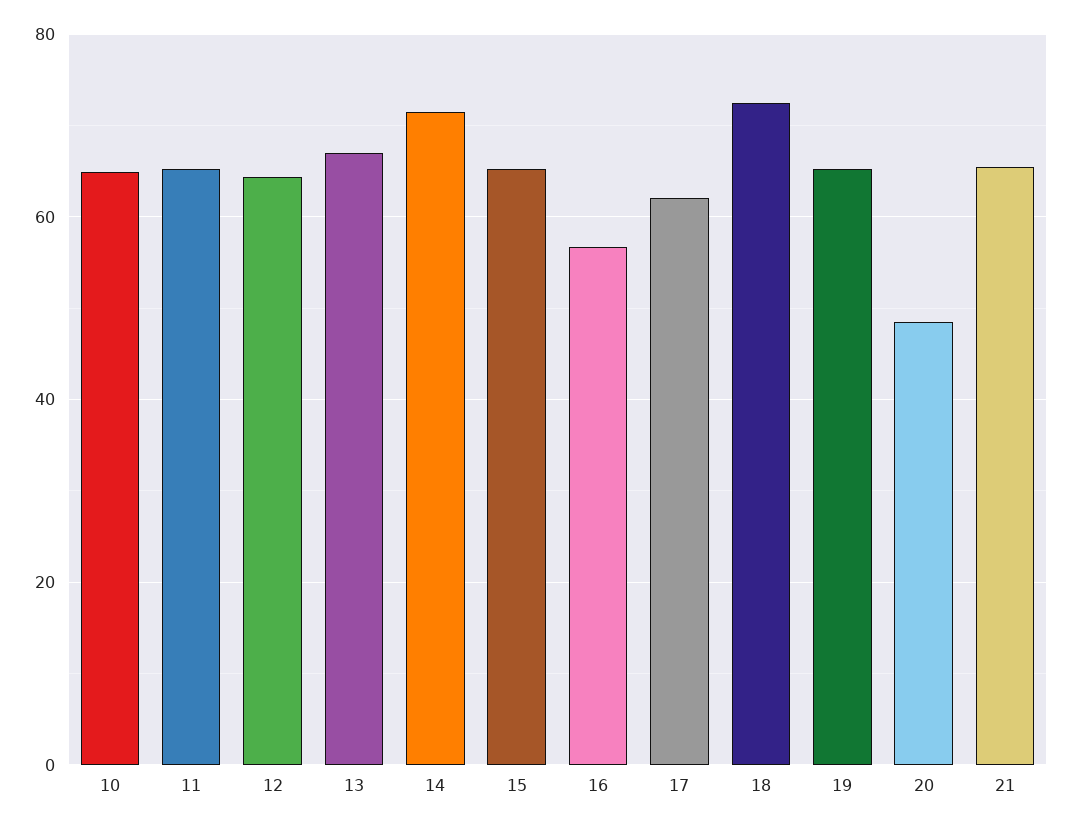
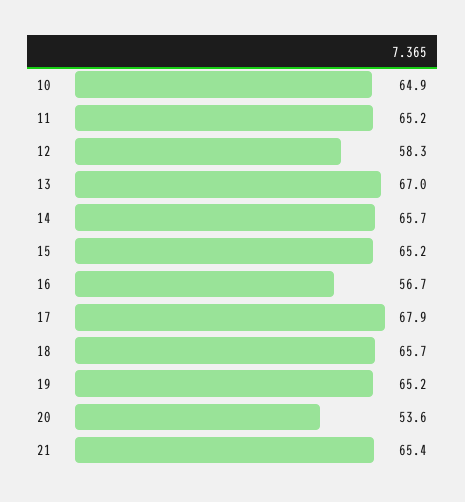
  {
    "10": 64.9,
    "11": 65.2,
-   "12": 64,
+   "12": 58.3,
    "13": 67,
-   "14": 72,
+   "14": 65.7,
    "15": 65.2,
    "16": 56.7,
-   "17": 62,
+   "17": 67.9,
-   "18": 72,
+   "18": 65.7,
    "19": 65.2,
-   "20": 48,
+   "20": 53.6,
    "21": 65.4
  }

